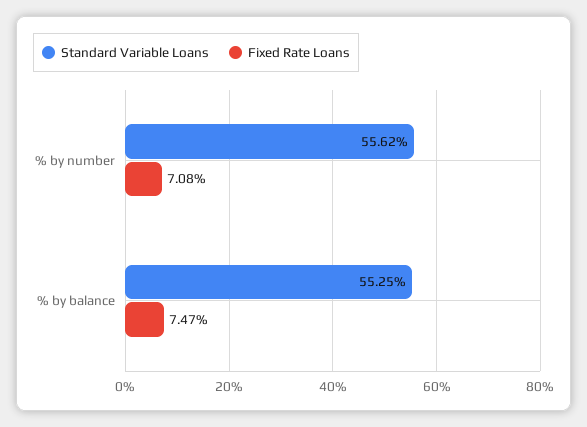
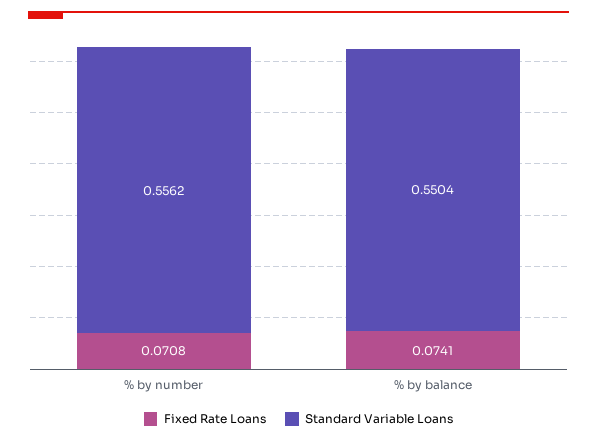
  {
    "Standard Variable Loans": {
      "% by number": 0.5562,
-     "% by balance": 0.5525
+     "% by balance": 0.5504
    },
    "Fixed Rate Loans": {
      "% by number": 0.0708,
-     "% by balance": 0.0747
+     "% by balance": 0.0741
    }
  }

